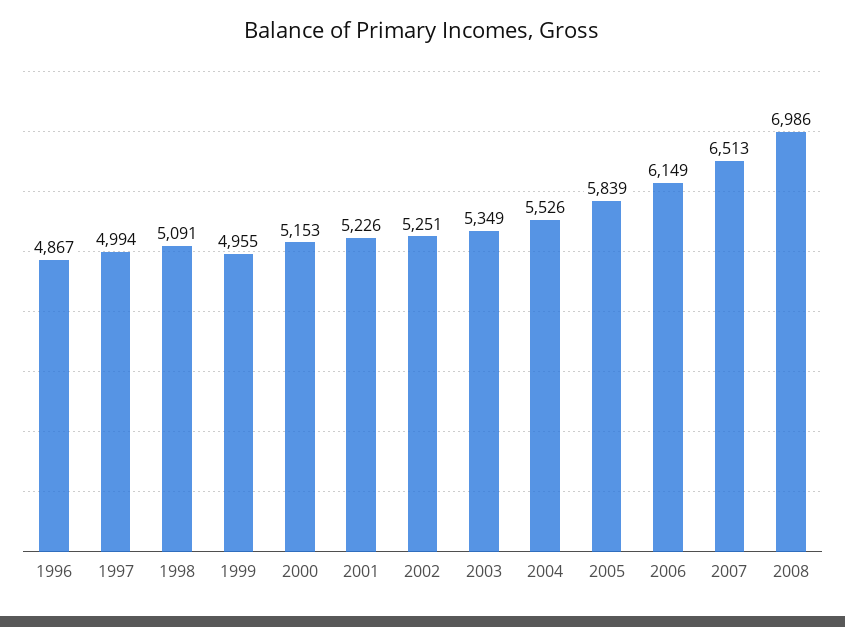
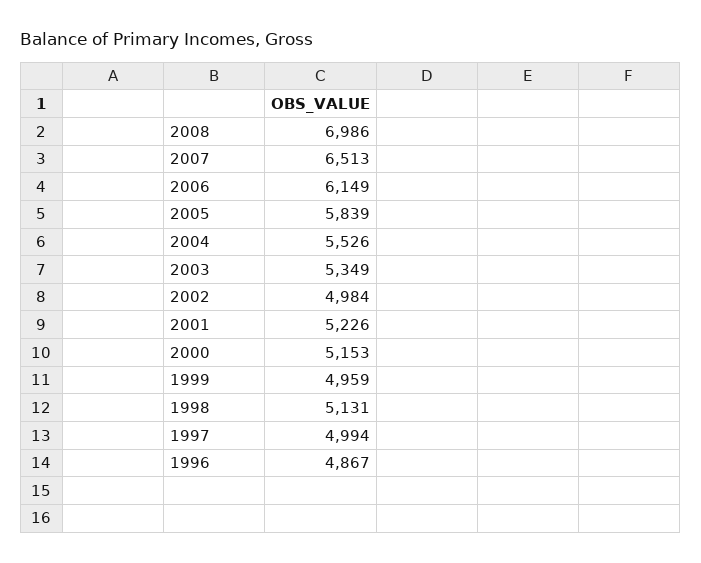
  {
    "1996": 4867,
    "1997": 4994,
-   "1998": 5091,
+   "1998": 5131,
-   "1999": 4955,
+   "1999": 4959,
    "2000": 5153,
    "2001": 5226,
-   "2002": 5251,
+   "2002": 4984,
    "2003": 5349,
    "2004": 5526,
    "2005": 5839,
    "2006": 6149,
    "2007": 6513,
    "2008": 6986
  }

